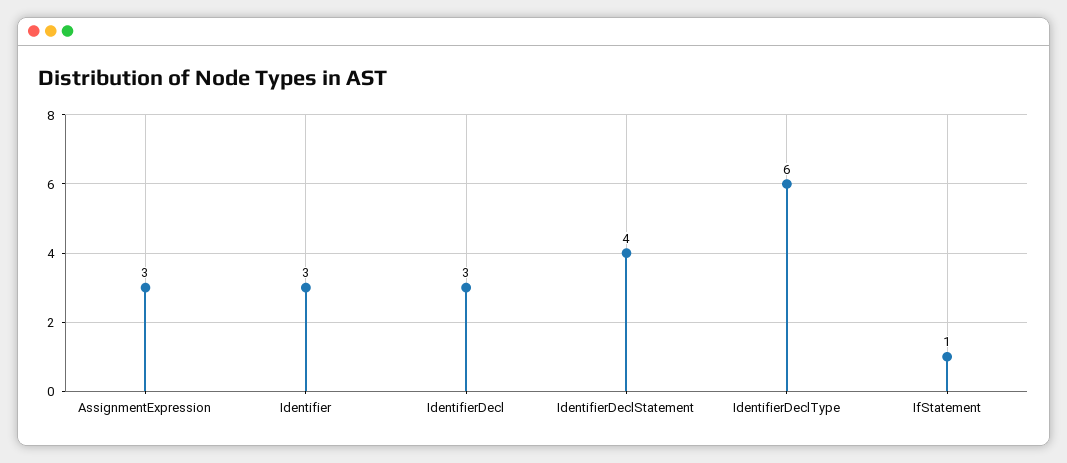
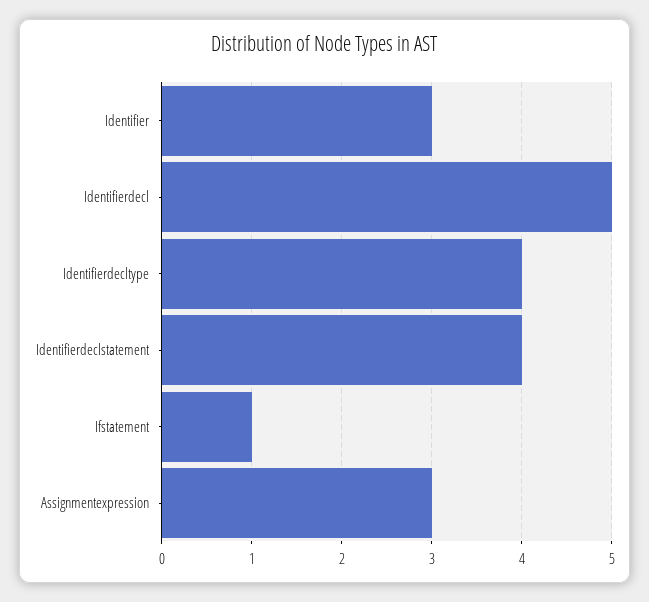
  {
    "AssignmentExpression": 3,
    "Identifier": 3,
-   "IdentifierDecl": 3,
+   "IdentifierDecl": 5,
    "IdentifierDeclStatement": 4,
-   "IdentifierDeclType": 6,
+   "IdentifierDeclType": 4,
    "IfStatement": 1
  }

